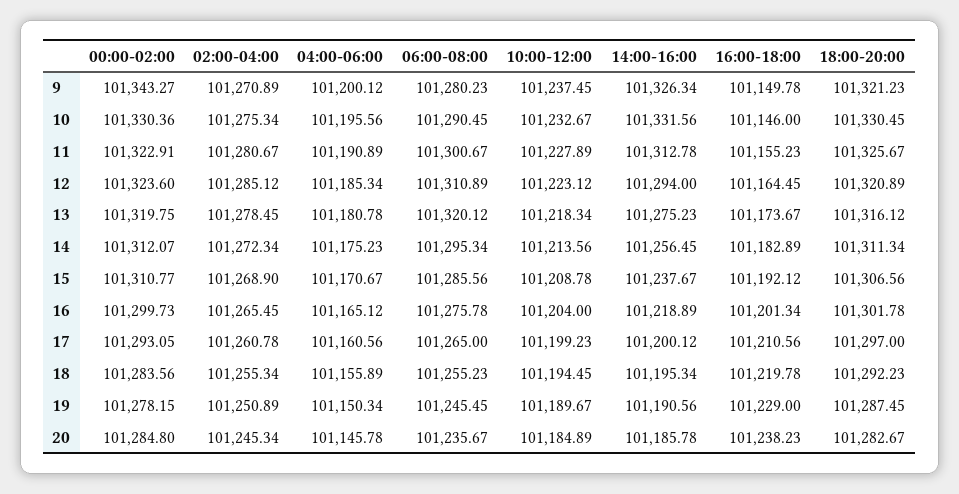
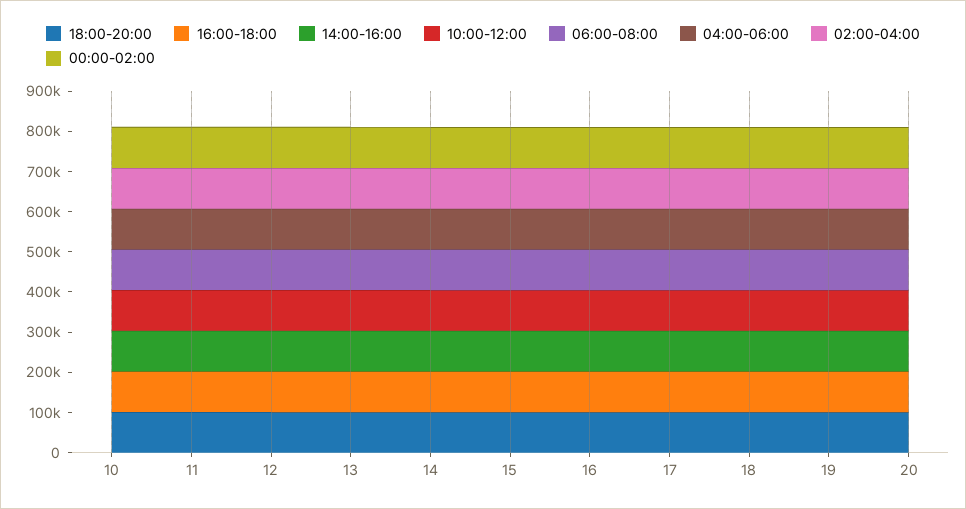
  {
    "00:00-02:00": {
-     "9": 101343.27,
      "10": 101330.36,
      "11": 101322.91,
      "12": 101323.6,
      "13": 101319.75,
      "14": 101312.07,
      "15": 101310.77,
      "16": 101299.73,
      "17": 101293.05,
      "18": 101283.56,
      "19": 101278.15,
      "20": 101284.8
    },
    "02:00-04:00": {
-     "9": 101270.89,
      "10": 101275.34,
      "11": 101280.67,
      "12": 101285.12,
      "13": 101278.45,
      "14": 101272.34,
      "15": 101268.9,
      "16": 101265.45,
      "17": 101260.78,
      "18": 101255.34,
      "19": 101250.89,
      "20": 101245.34
    },
    "04:00-06:00": {
-     "9": 101200.12,
      "10": 101195.56,
      "11": 101190.89,
      "12": 101185.34,
      "13": 101180.78,
      "14": 101175.23,
      "15": 101170.67,
      "16": 101165.12,
      "17": 101160.56,
      "18": 101155.89,
      "19": 101150.34,
      "20": 101145.78
    },
    "06:00-08:00": {
-     "9": 101280.23,
      "10": 101290.45,
      "11": 101300.67,
      "12": 101310.89,
      "13": 101320.12,
      "14": 101295.34,
      "15": 101285.56,
      "16": 101275.78,
      "17": 101265,
      "18": 101255.23,
      "19": 101245.45,
      "20": 101235.67
    },
    "10:00-12:00": {
-     "9": 101237.45,
      "10": 101232.67,
      "11": 101227.89,
      "12": 101223.12,
      "13": 101218.34,
      "14": 101213.56,
      "15": 101208.78,
      "16": 101204,
      "17": 101199.23,
      "18": 101194.45,
      "19": 101189.67,
      "20": 101184.89
    },
    "14:00-16:00": {
-     "9": 101326.34,
      "10": 101331.56,
      "11": 101312.78,
      "12": 101294,
      "13": 101275.23,
      "14": 101256.45,
      "15": 101237.67,
      "16": 101218.89,
      "17": 101200.12,
      "18": 101195.34,
      "19": 101190.56,
      "20": 101185.78
    },
    "16:00-18:00": {
-     "9": 101149.78,
      "10": 101146,
      "11": 101155.23,
      "12": 101164.45,
      "13": 101173.67,
      "14": 101182.89,
      "15": 101192.12,
      "16": 101201.34,
      "17": 101210.56,
      "18": 101219.78,
      "19": 101229,
      "20": 101238.23
    },
    "18:00-20:00": {
-     "9": 101321.23,
      "10": 101330.45,
      "11": 101325.67,
      "12": 101320.89,
      "13": 101316.12,
      "14": 101311.34,
      "15": 101306.56,
      "16": 101301.78,
      "17": 101297,
      "18": 101292.23,
      "19": 101287.45,
      "20": 101282.67
    }
  }

